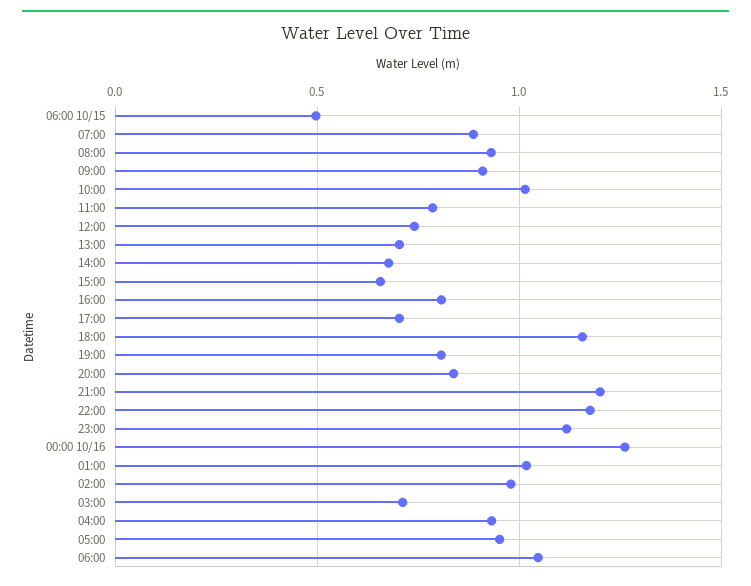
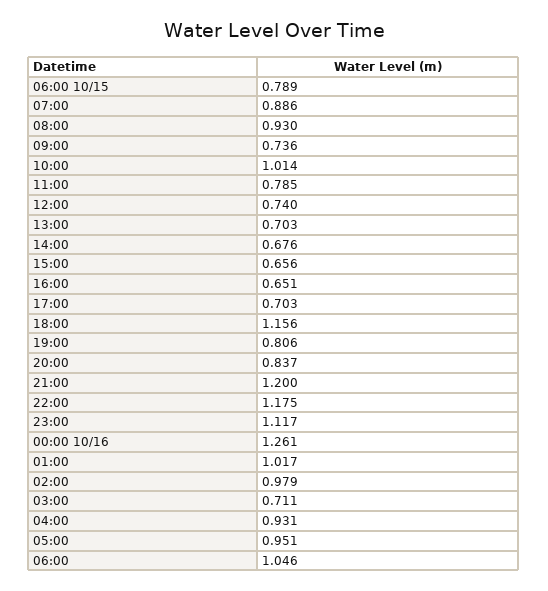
  {
-   "06:00 10/15": 0.5,
+   "06:00 10/15": 0.789,
    "07:00": 0.886,
    "08:00": 0.93,
-   "09:00": 0.9,
+   "09:00": 0.736,
    "10:00": 1.014,
    "11:00": 0.785,
    "12:00": 0.74,
    "13:00": 0.703,
    "14:00": 0.676,
    "15:00": 0.656,
-   "16:00": 0.8,
+   "16:00": 0.651,
    "17:00": 0.703,
    "18:00": 1.156,
    "19:00": 0.806,
    "20:00": 0.837,
    "21:00": 1.2,
    "22:00": 1.175,
    "23:00": 1.117,
    "00:00 10/16": 1.261,
    "01:00": 1.017,
    "02:00": 0.979,
    "03:00": 0.711,
    "04:00": 0.931,
    "05:00": 0.951,
    "06:00": 1.046
  }

